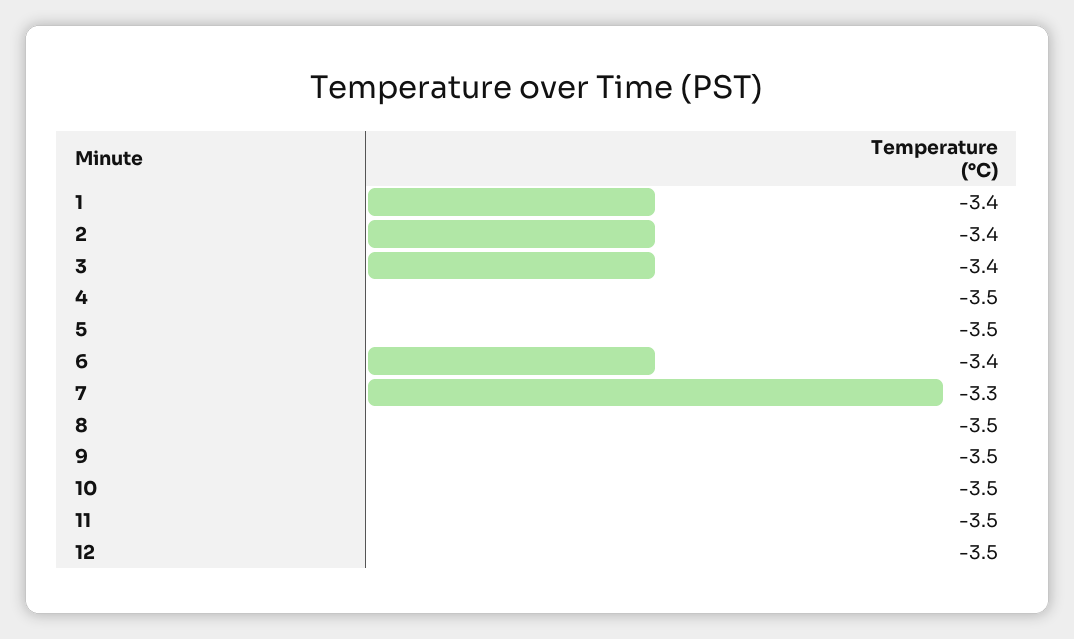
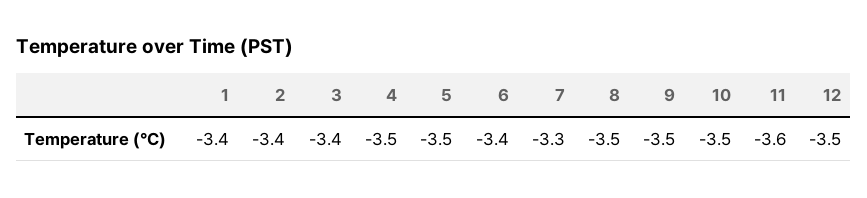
  {
    "1": -3.4,
    "2": -3.4,
    "3": -3.4,
    "4": -3.5,
    "5": -3.5,
    "6": -3.4,
    "7": -3.3,
    "8": -3.5,
    "9": -3.5,
    "10": -3.5,
-   "11": -3.5,
+   "11": -3.6,
    "12": -3.5
  }

